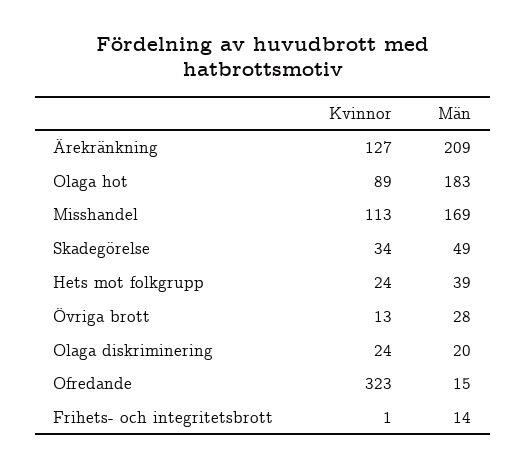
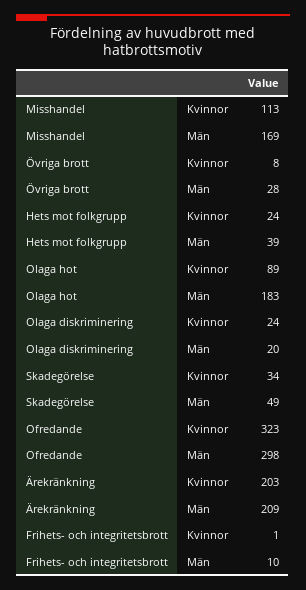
  {
    "Kvinnor": {
-     "Ärekränkning": 127,
+     "Ärekränkning": 203,
      "Olaga hot": 89,
      "Misshandel": 113,
      "Skadegörelse": 34,
      "Hets mot folkgrupp": 24,
-     "Övriga brott": 13,
+     "Övriga brott": 8,
      "Olaga diskriminering": 24,
      "Ofredande": 323,
      "Frihets- och integritetsbrott": 1
    },
    "Män": {
      "Ärekränkning": 209,
      "Olaga hot": 183,
      "Misshandel": 169,
      "Skadegörelse": 49,
      "Hets mot folkgrupp": 39,
      "Övriga brott": 28,
      "Olaga diskriminering": 20,
-     "Ofredande": 15,
+     "Ofredande": 298,
-     "Frihets- och integritetsbrott": 14
+     "Frihets- och integritetsbrott": 10
    }
  }

